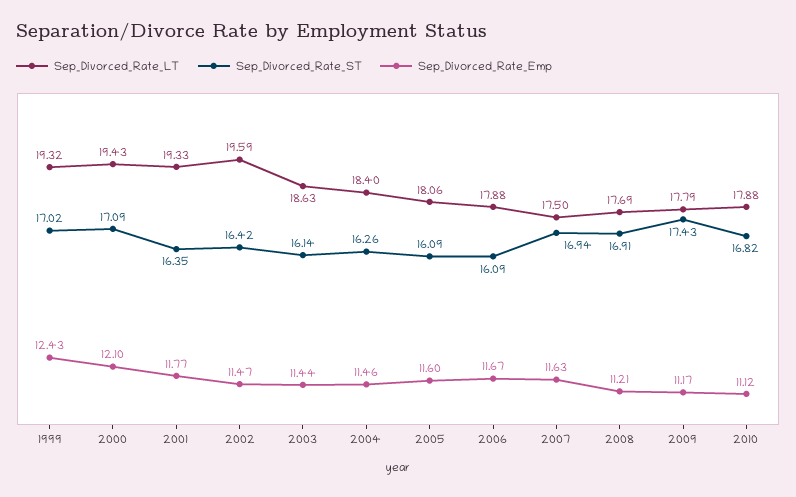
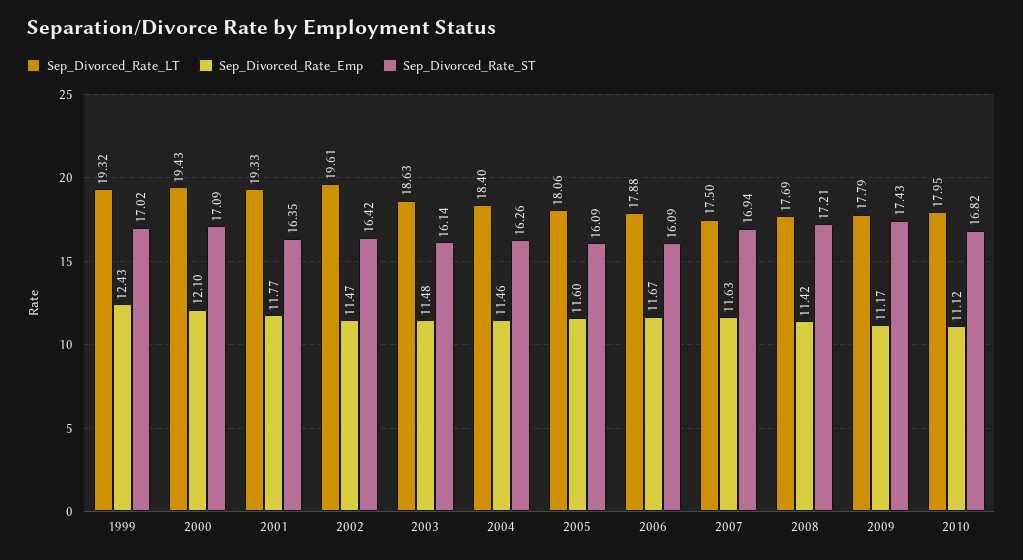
  {
    "Sep_Divorced_Rate_LT": {
      "1999": 19.32,
      "2000": 19.43,
      "2001": 19.33,
-     "2002": 19.59,
+     "2002": 19.61,
      "2003": 18.63,
      "2004": 18.4,
      "2005": 18.06,
      "2006": 17.88,
      "2007": 17.5,
      "2008": 17.69,
      "2009": 17.79,
-     "2010": 17.88
+     "2010": 17.95
    },
    "Sep_Divorced_Rate_ST": {
      "1999": 17.02,
      "2000": 17.09,
      "2001": 16.35,
      "2002": 16.42,
      "2003": 16.14,
      "2004": 16.26,
      "2005": 16.09,
      "2006": 16.09,
      "2007": 16.94,
-     "2008": 16.91,
+     "2008": 17.21,
      "2009": 17.43,
      "2010": 16.82
    },
    "Sep_Divorced_Rate_Emp": {
      "1999": 12.43,
      "2000": 12.1,
      "2001": 11.77,
      "2002": 11.47,
-     "2003": 11.44,
+     "2003": 11.48,
      "2004": 11.46,
      "2005": 11.6,
      "2006": 11.67,
      "2007": 11.63,
-     "2008": 11.21,
+     "2008": 11.42,
      "2009": 11.17,
      "2010": 11.12
    }
  }

